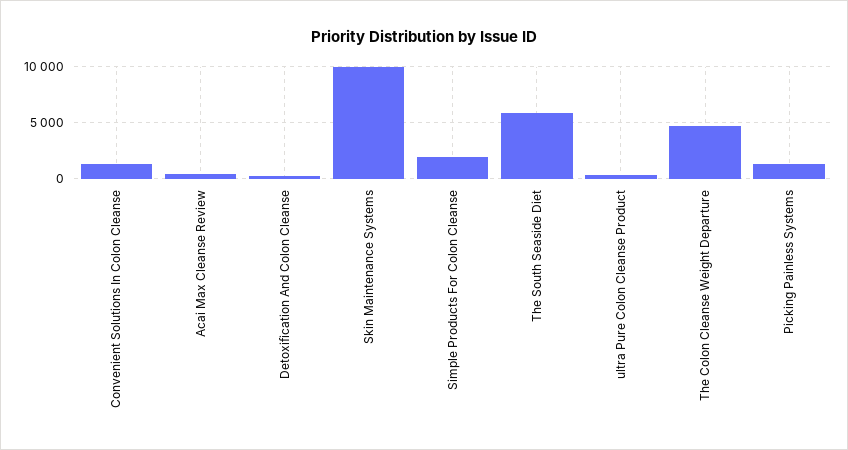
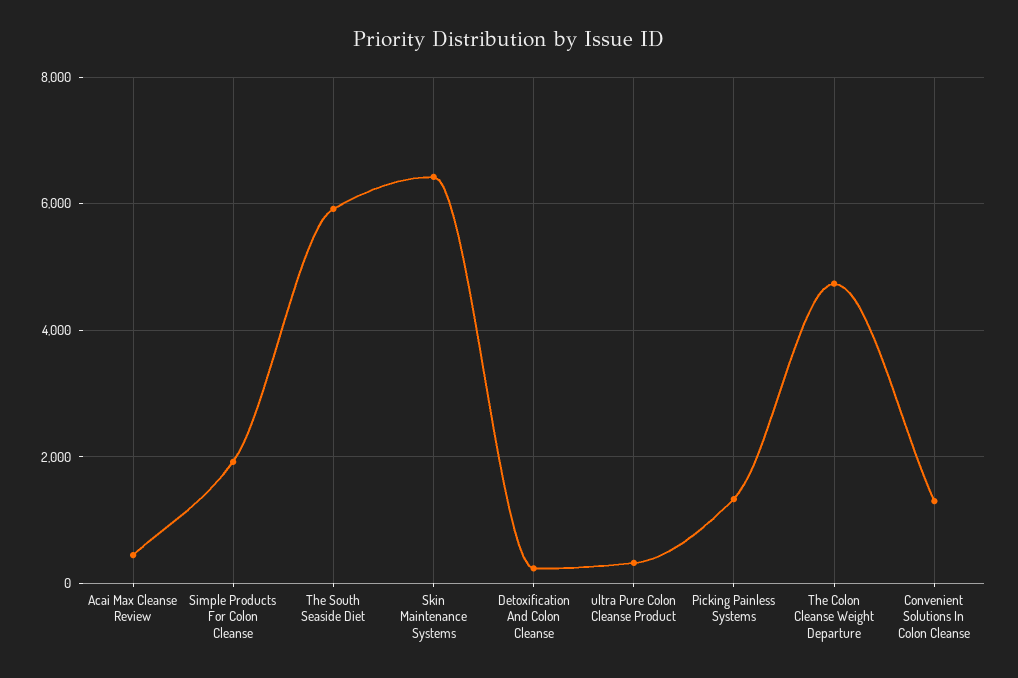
  {
    "Convenient Solutions In Colon Cleanse": 1200,
    "Acai Max Cleanse Review": 400,
    "Detoxification And Colon Cleanse": 200,
-   "Skin Maintenance Systems": 10000,
+   "Skin Maintenance Systems": 6400,
    "Simple Products For Colon Cleanse": 2000,
    "The South Seaside Diet": 6000,
    "ultra Pure Colon Cleanse Product": 400,
    "The Colon Cleanse Weight Departure": 4800,
    "Picking Painless Systems": 1400
  }

